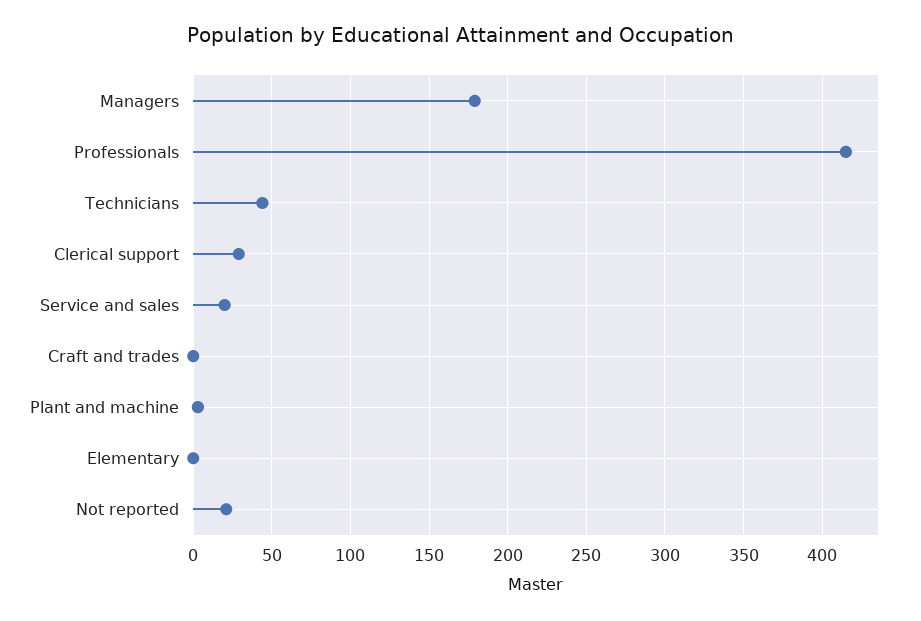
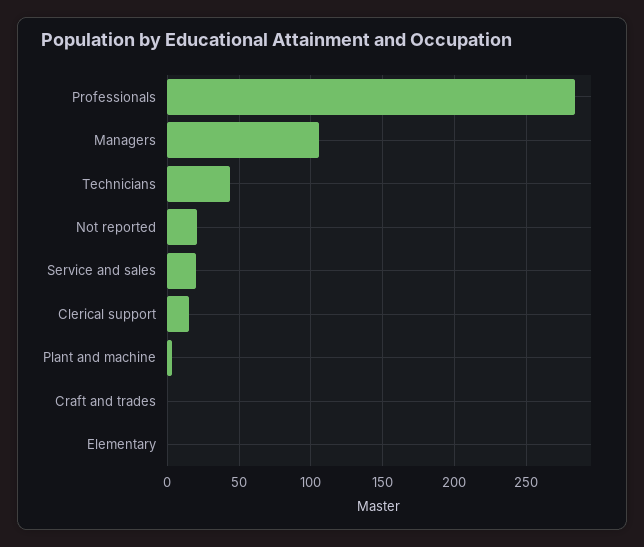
  {
-   "Managers": 180,
+   "Managers": 105,
-   "Professionals": 415,
+   "Professionals": 285,
    "Technicians": 45,
-   "Clerical support": 30,
+   "Clerical support": 15,
    "Service and sales": 20,
    "Craft and trades": 0,
    "Plant and machine": 5,
    "Elementary": 0,
    "Not reported": 20
  }

